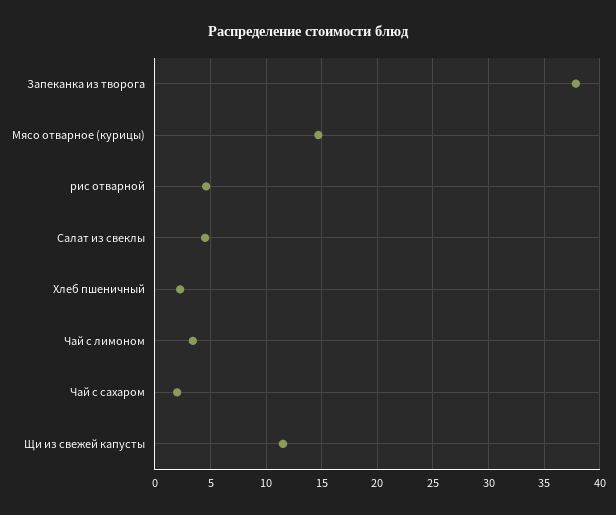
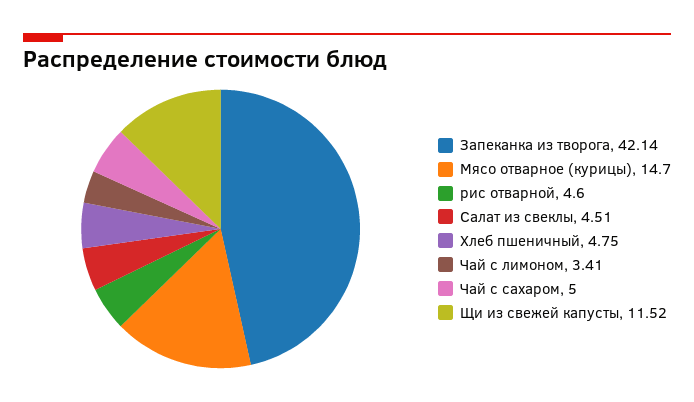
  {
-   "Запеканка из творога": 38,
+   "Запеканка из творога": 42.14,
    "Мясо отварное (курицы)": 14.7,
    "рис отварной": 4.6,
    "Салат из свеклы": 4.51,
-   "Хлеб пшеничный": 2,
+   "Хлеб пшеничный": 4.75,
    "Чай с лимоном": 3.41,
-   "Чай с сахаром": 2,
+   "Чай с сахаром": 5,
    "Щи из свежей капусты": 11.52
  }

